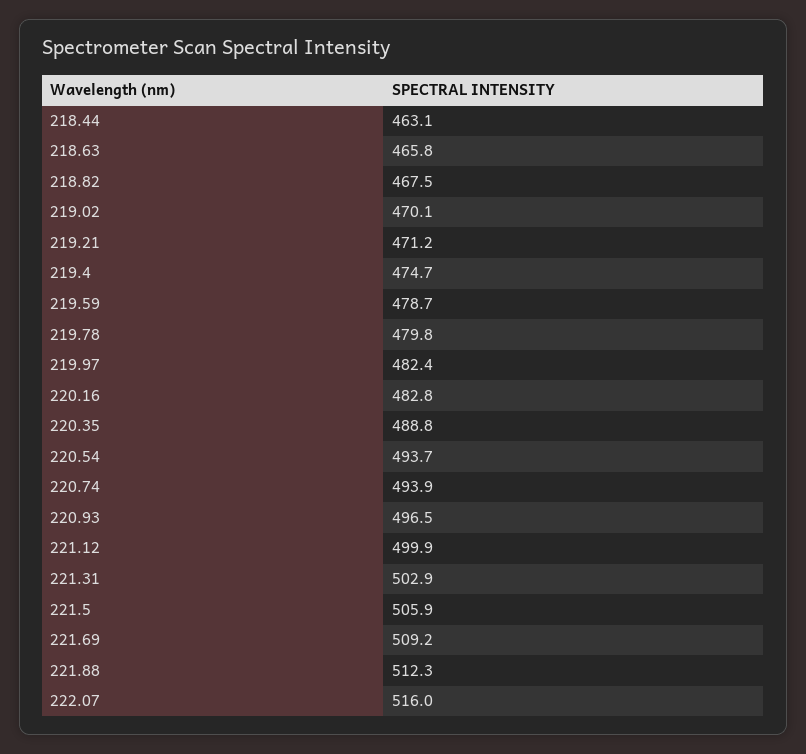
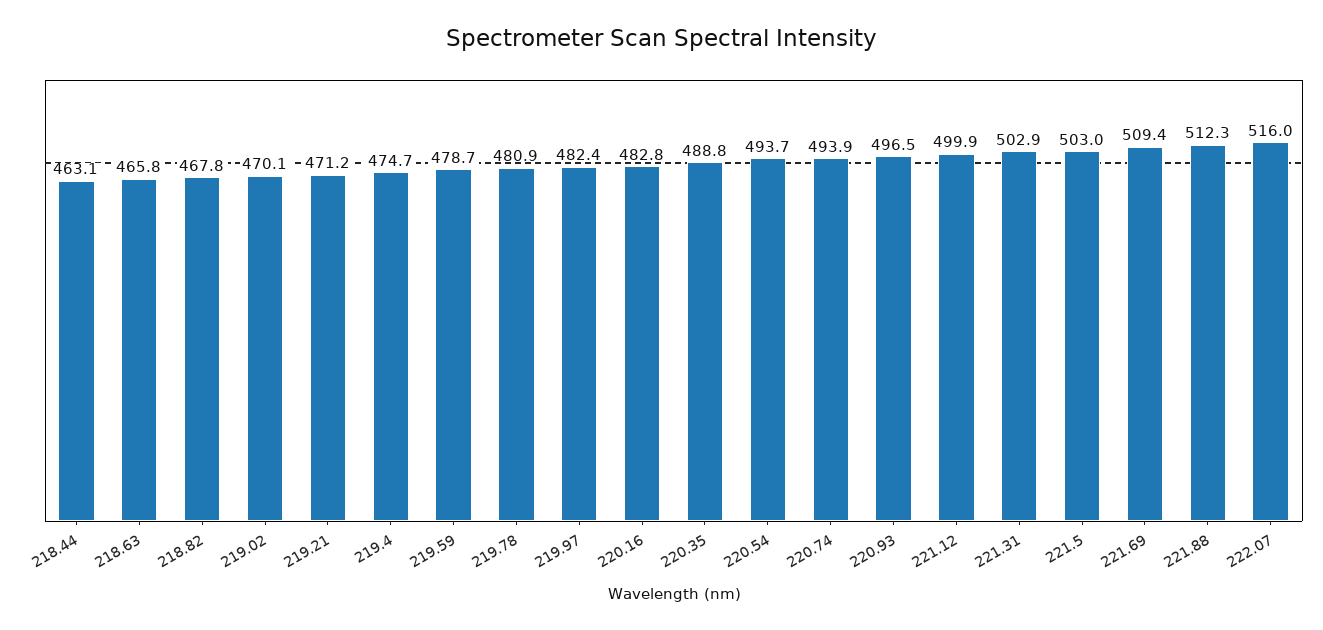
  {
    "218.44": 463.1,
    "218.63": 465.8,
-   "218.82": 467.5,
+   "218.82": 467.8,
    "219.02": 470.1,
    "219.21": 471.2,
    "219.4": 474.7,
    "219.59": 478.7,
-   "219.78": 479.8,
+   "219.78": 480.9,
    "219.97": 482.4,
    "220.16": 482.8,
    "220.35": 488.8,
    "220.54": 493.7,
    "220.74": 493.9,
    "220.93": 496.5,
    "221.12": 499.9,
    "221.31": 502.9,
-   "221.5": 505.9,
+   "221.5": 503,
-   "221.69": 509.2,
+   "221.69": 509.4,
    "221.88": 512.3,
    "222.07": 516
  }

